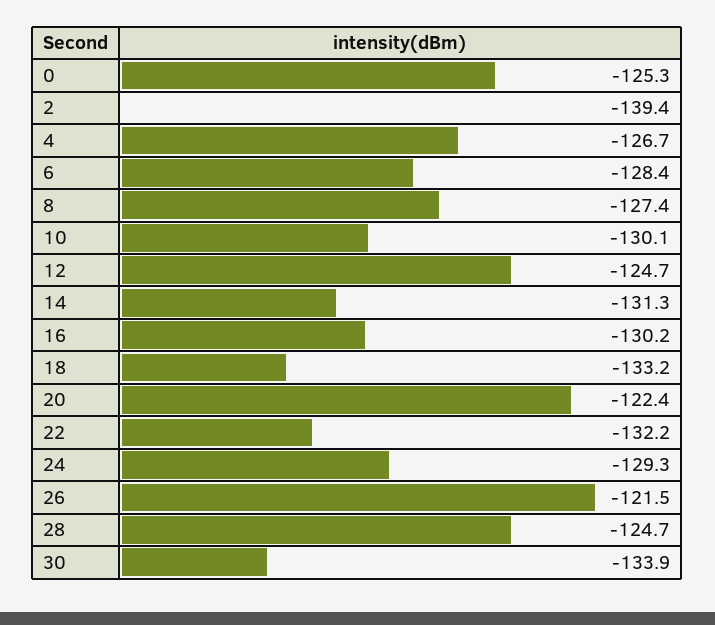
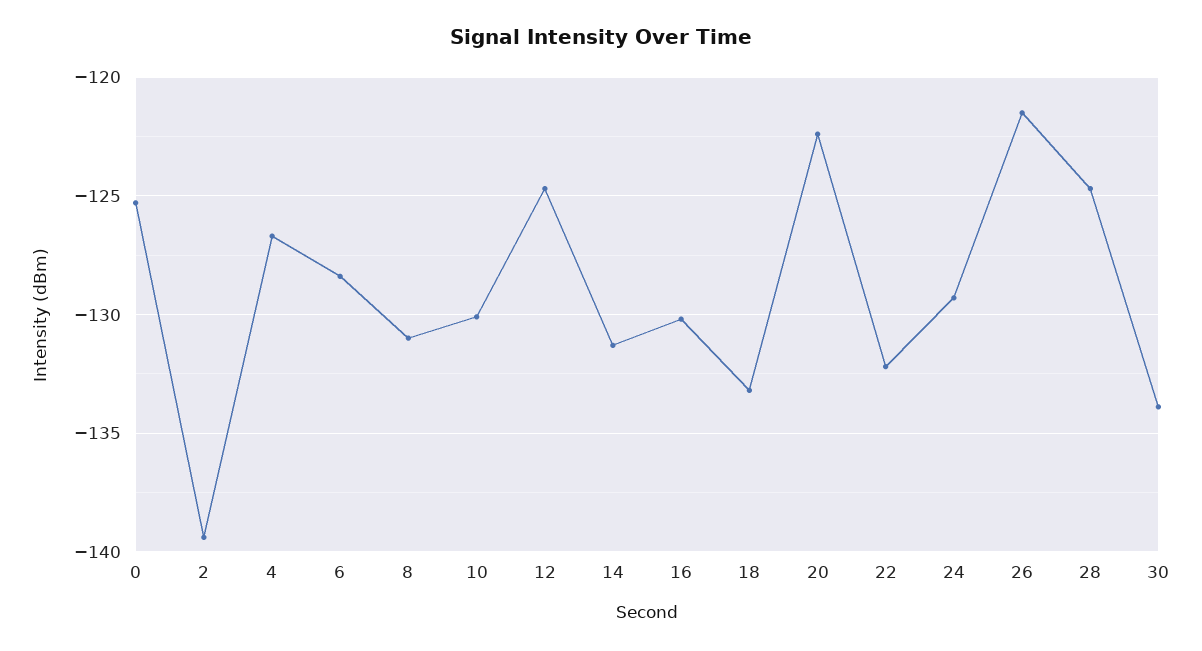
  {
    "0": -125.3,
    "2": -139.4,
    "4": -126.7,
    "6": -128.4,
-   "8": -127.4,
+   "8": -131,
    "10": -130.1,
    "12": -124.7,
    "14": -131.3,
    "16": -130.2,
    "18": -133.2,
    "20": -122.4,
    "22": -132.2,
    "24": -129.3,
    "26": -121.5,
    "28": -124.7,
    "30": -133.9
  }

